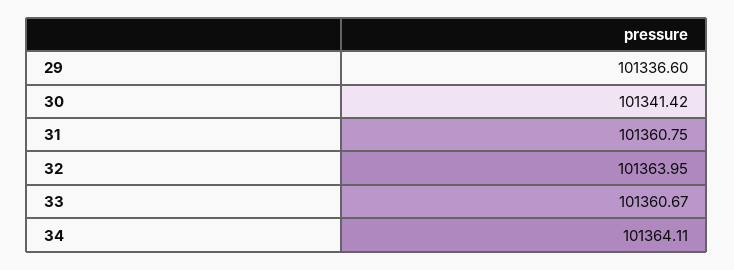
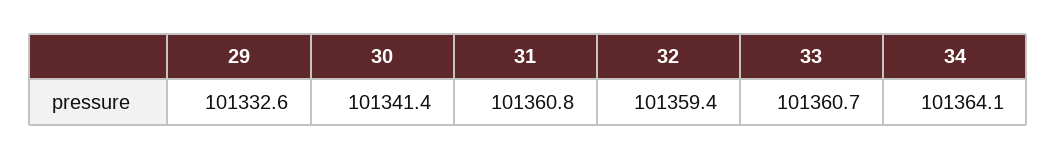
  {
-   "29": 101336.6,
+   "29": 101332.6,
    "30": 101341.42,
    "31": 101360.75,
-   "32": 101363.95,
+   "32": 101359.4,
    "33": 101360.67,
    "34": 101364.11
  }

